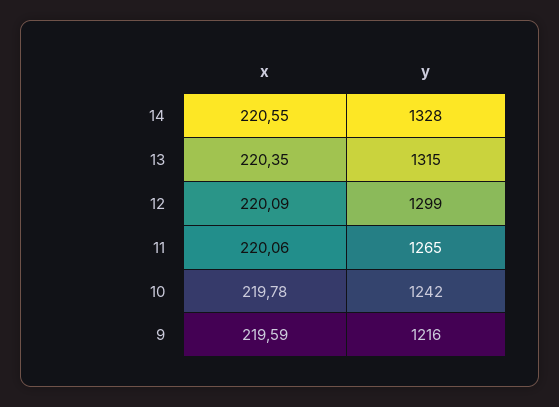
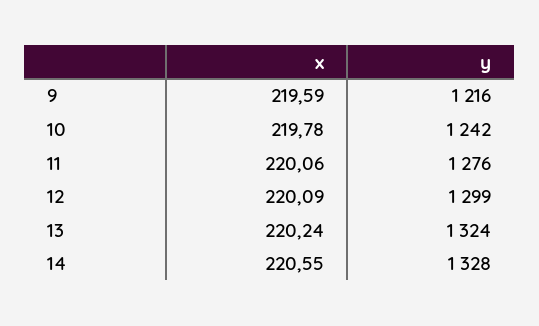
  {
    "x": {
      "14": 220.55,
-     "13": 220.35,
+     "13": 220.24,
      "12": 220.09,
      "11": 220.06,
      "10": 219.78,
      "9": 219.59
    },
    "y": {
      "14": 1328,
-     "13": 1315,
+     "13": 1324,
      "12": 1299,
-     "11": 1265,
+     "11": 1276,
      "10": 1242,
      "9": 1216
    }
  }

